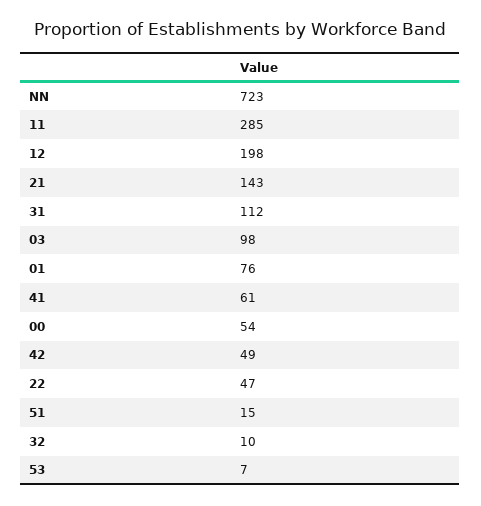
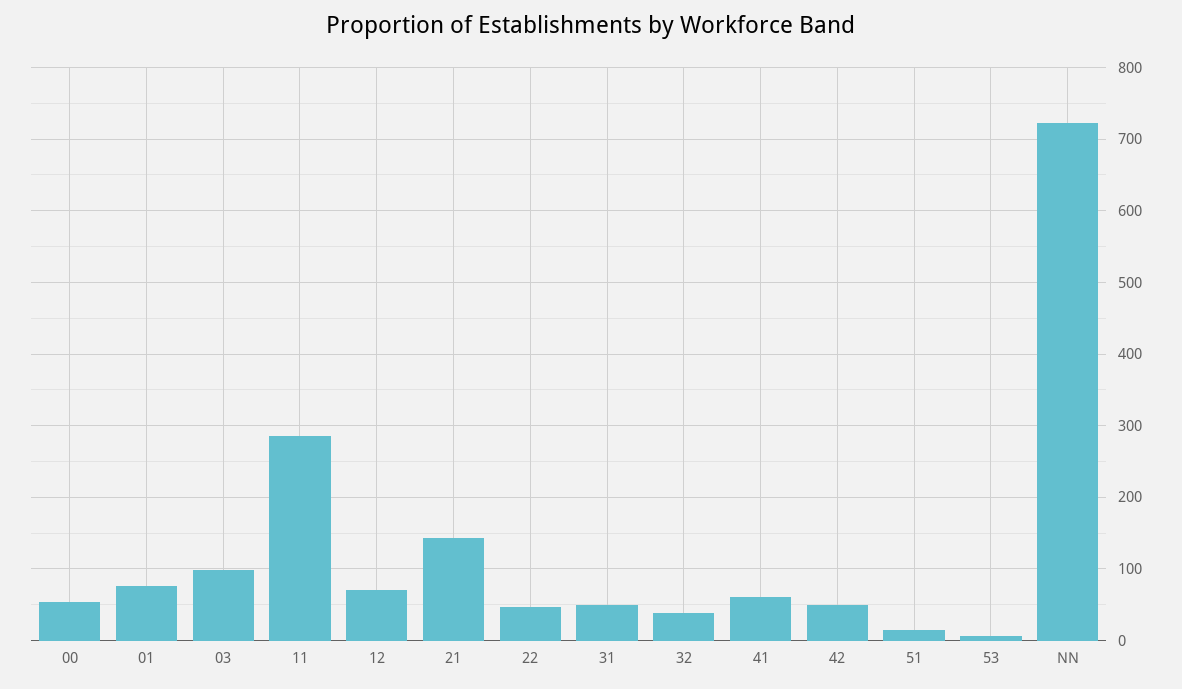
  {
    "NN": 723,
    "11": 285,
-   "12": 198,
+   "12": 70,
    "21": 143,
-   "31": 112,
+   "31": 50,
    "03": 98,
    "01": 76,
    "41": 61,
    "00": 54,
    "42": 49,
    "22": 47,
    "51": 15,
-   "32": 10,
+   "32": 40,
    "53": 7
  }

